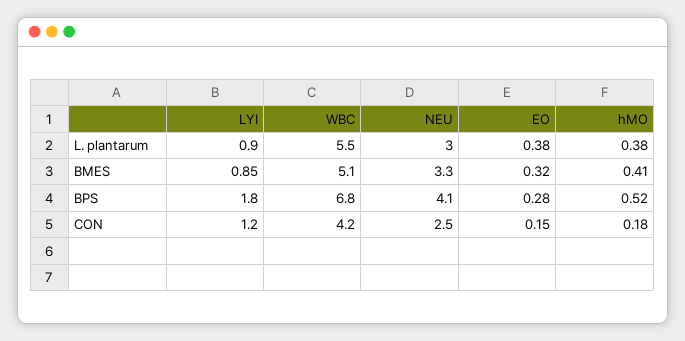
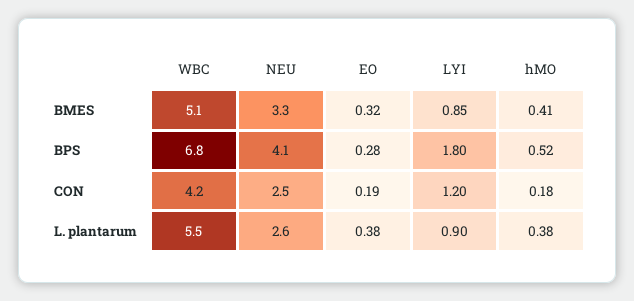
  {
    "LYI": {
      "L. plantarum": 0.9,
      "BMES": 0.85,
      "BPS": 1.8,
      "CON": 1.2
    },
    "WBC": {
      "L. plantarum": 5.5,
      "BMES": 5.1,
      "BPS": 6.8,
      "CON": 4.2
    },
    "NEU": {
-     "L. plantarum": 3,
+     "L. plantarum": 2.6,
      "BMES": 3.3,
      "BPS": 4.1,
      "CON": 2.5
    },
    "EO": {
      "L. plantarum": 0.38,
      "BMES": 0.32,
      "BPS": 0.28,
-     "CON": 0.15
+     "CON": 0.19
    },
    "hMO": {
      "L. plantarum": 0.38,
      "BMES": 0.41,
      "BPS": 0.52,
      "CON": 0.18
    }
  }

